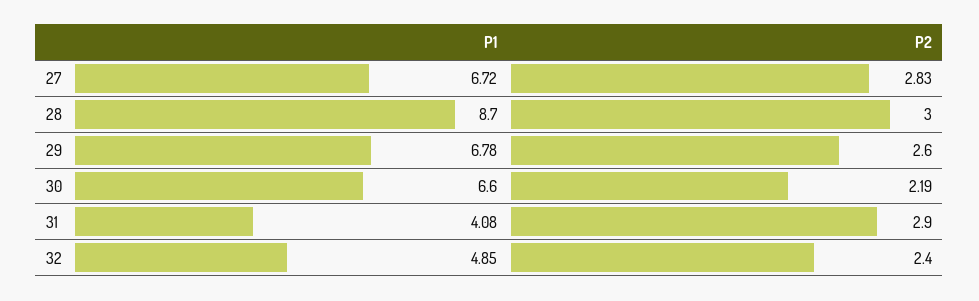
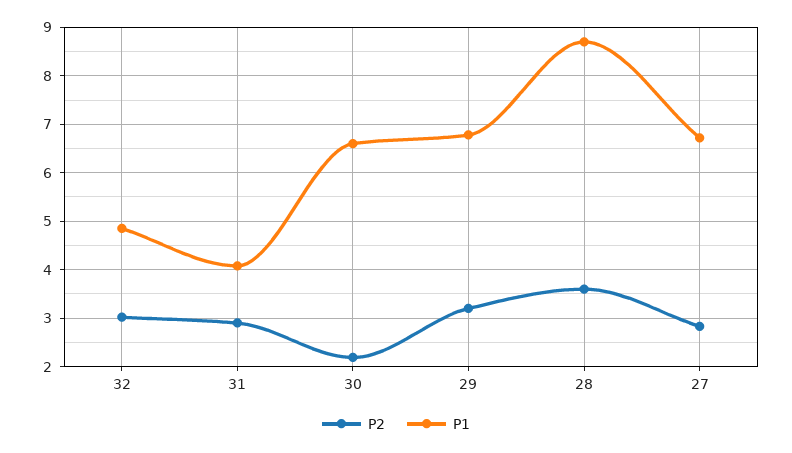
  {
    "P1": {
      "27": 6.72,
      "28": 8.7,
      "29": 6.78,
      "30": 6.6,
      "31": 4.08,
      "32": 4.85
    },
    "P2": {
      "27": 2.83,
-     "28": 3,
+     "28": 3.6,
-     "29": 2.6,
+     "29": 3.2,
      "30": 2.19,
      "31": 2.9,
-     "32": 2.4
+     "32": 3
    }
  }

